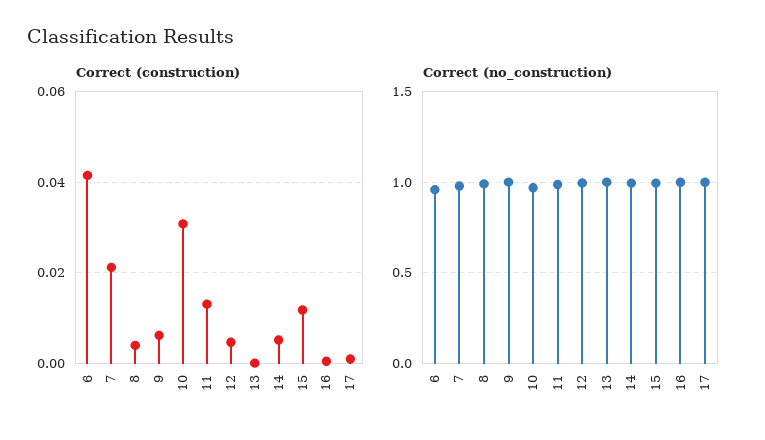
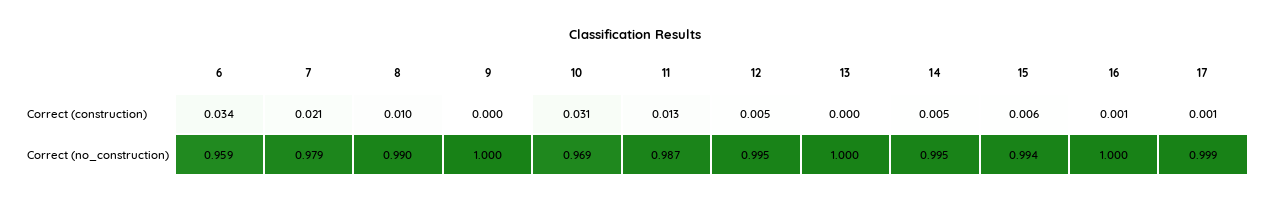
  {
    "Correct (construction)": {
-     "6": 0.042,
+     "6": 0.034,
      "7": 0.021,
-     "8": 0.004,
+     "8": 0.01,
-     "9": 0.006,
+     "9": 0,
      "10": 0.031,
      "11": 0.013,
      "12": 0.005,
      "13": 0,
      "14": 0.005,
-     "15": 0.012,
+     "15": 0.006,
      "16": 0.001,
      "17": 0.001
    },
    "Correct (no_construction)": {
      "6": 0.959,
      "7": 0.979,
      "8": 0.99,
      "9": 1,
      "10": 0.969,
      "11": 0.987,
      "12": 0.995,
      "13": 1,
      "14": 0.995,
      "15": 0.994,
      "16": 1,
      "17": 0.999
    }
  }

